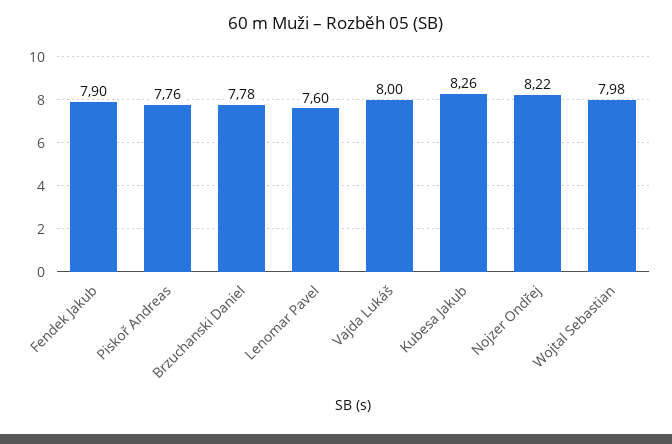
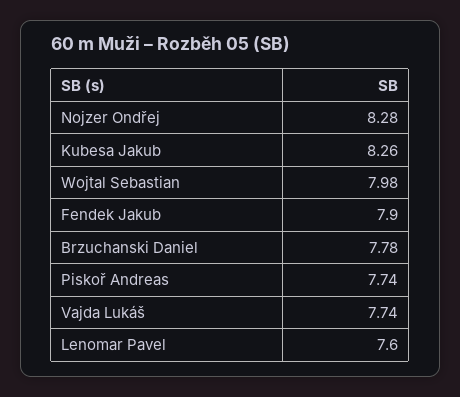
  {
    "Fendek Jakub": 7.9,
-   "Piskoř Andreas": 7.76,
+   "Piskoř Andreas": 7.74,
    "Brzuchanski Daniel": 7.78,
    "Lenomar Pavel": 7.6,
-   "Vajda Lukáš": 8,
+   "Vajda Lukáš": 7.74,
    "Kubesa Jakub": 8.26,
-   "Nojzer Ondřej": 8.22,
+   "Nojzer Ondřej": 8.28,
    "Wojtal Sebastian": 7.98
  }

